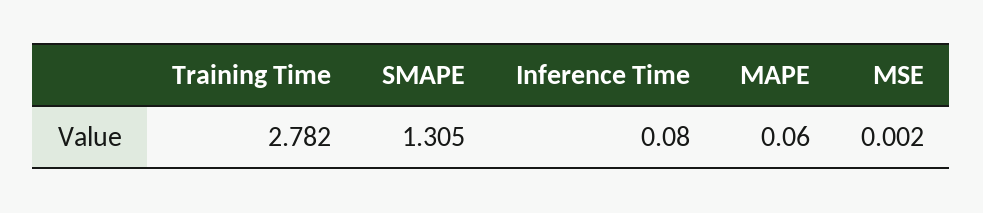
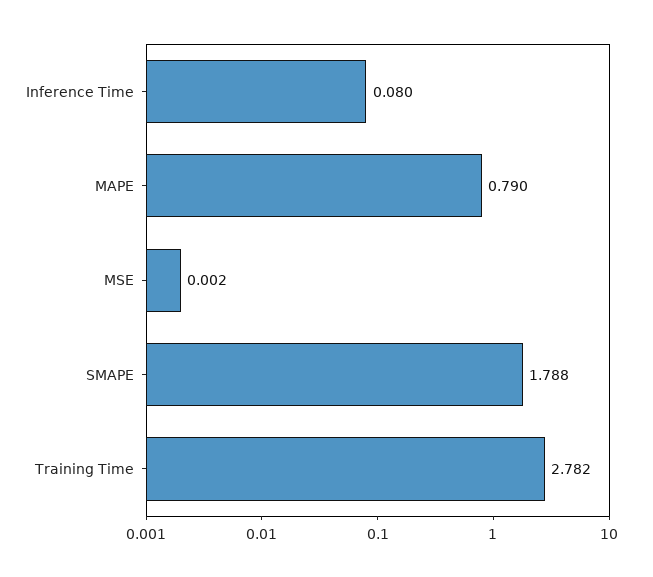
  {
    "Training Time": 2.782,
-   "SMAPE": 1.305,
+   "SMAPE": 1.788,
    "Inference Time": 0.08,
-   "MAPE": 0.06,
+   "MAPE": 0.79,
    "MSE": 0.002
  }

